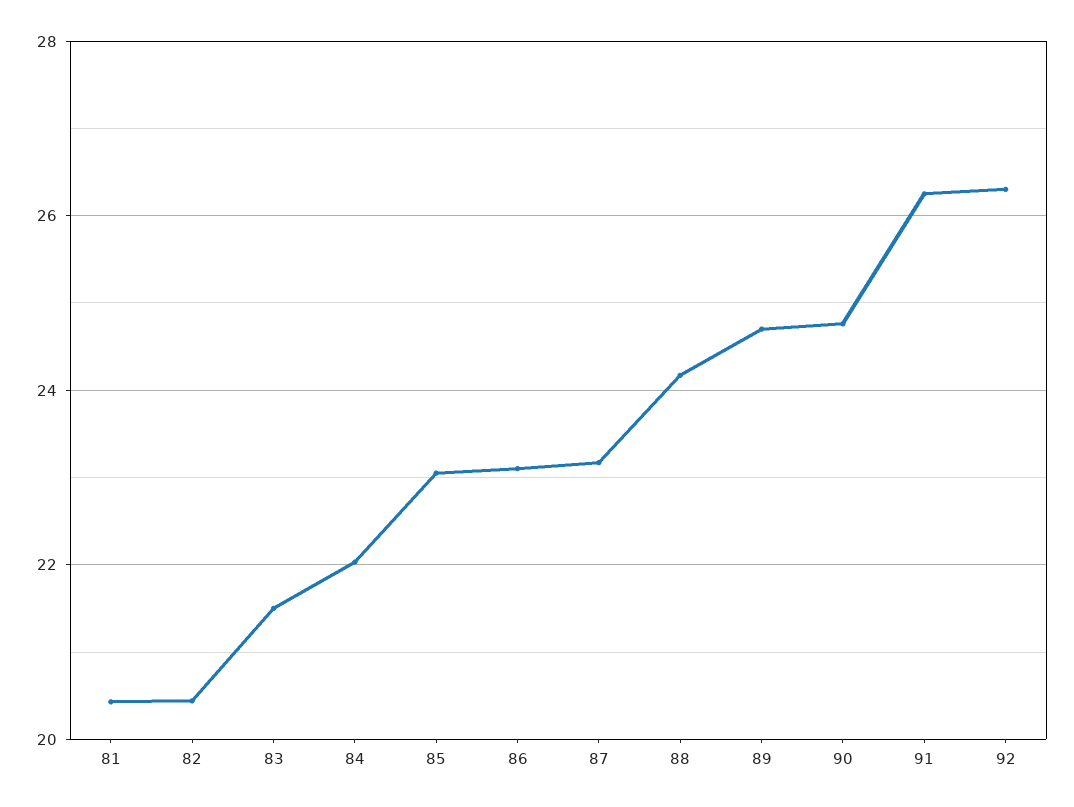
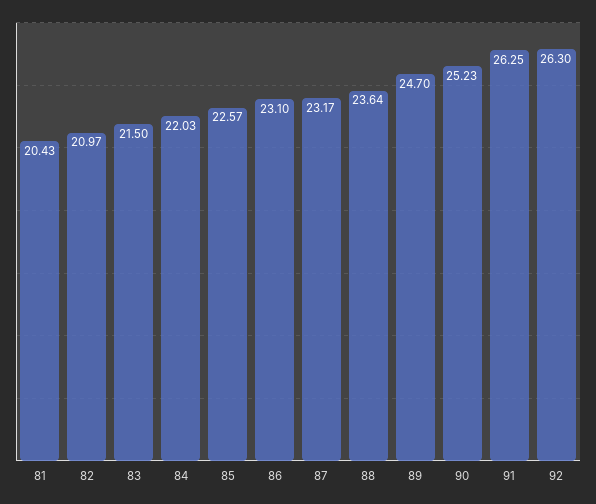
  {
    "81": 20.43,
-   "82": 20.4,
+   "82": 20.97,
    "83": 21.5,
    "84": 22.03,
-   "85": 23,
+   "85": 22.57,
    "86": 23.1,
    "87": 23.17,
-   "88": 24.2,
+   "88": 23.64,
    "89": 24.7,
-   "90": 24.8,
+   "90": 25.23,
    "91": 26.25,
    "92": 26.3
  }

